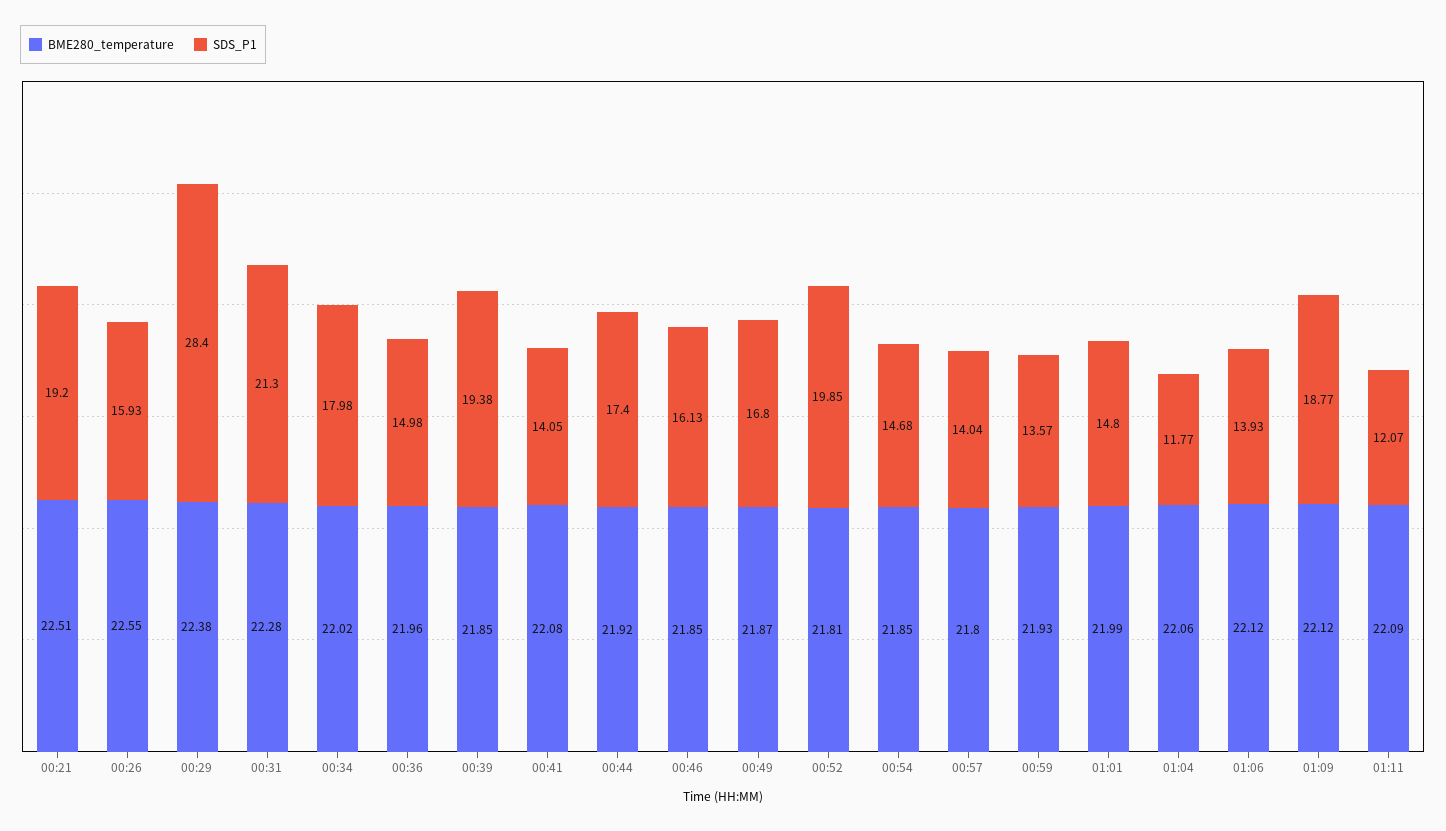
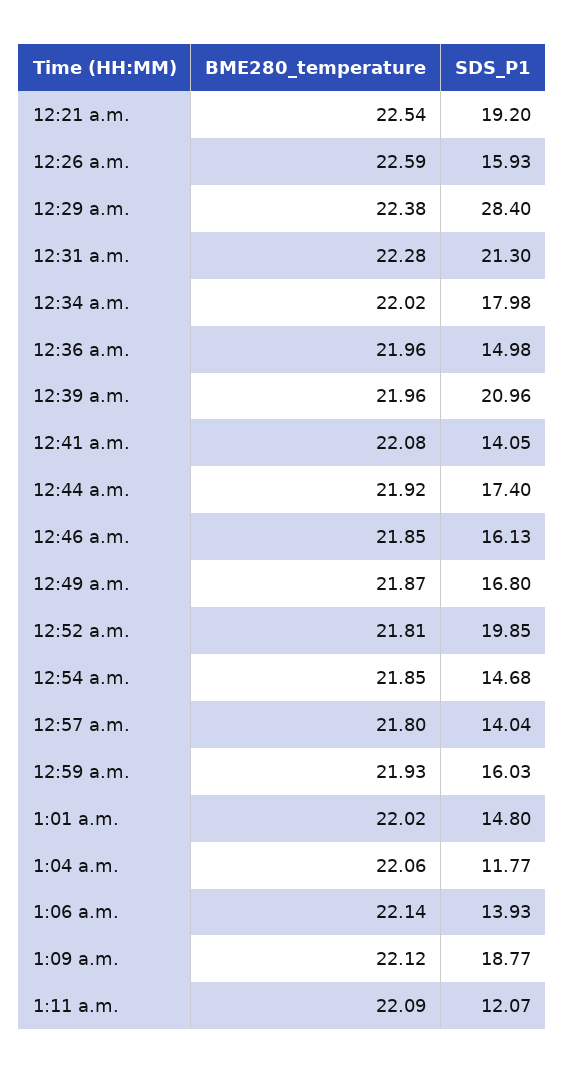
  {
    "BME280_temperature": {
-     "00:21": 22.51,
+     "00:21": 22.54,
-     "00:26": 22.55,
+     "00:26": 22.59,
      "00:29": 22.38,
      "00:31": 22.28,
      "00:34": 22.02,
      "00:36": 21.96,
-     "00:39": 21.85,
+     "00:39": 21.96,
      "00:41": 22.08,
      "00:44": 21.92,
      "00:46": 21.85,
      "00:49": 21.87,
      "00:52": 21.81,
      "00:54": 21.85,
      "00:57": 21.8,
      "00:59": 21.93,
-     "01:01": 21.99,
+     "01:01": 22.02,
      "01:04": 22.06,
-     "01:06": 22.12,
+     "01:06": 22.14,
      "01:09": 22.12,
      "01:11": 22.09
    },
    "SDS_P1": {
      "00:21": 19.2,
      "00:26": 15.93,
      "00:29": 28.4,
      "00:31": 21.3,
      "00:34": 17.98,
      "00:36": 14.98,
-     "00:39": 19.38,
+     "00:39": 20.96,
      "00:41": 14.05,
      "00:44": 17.4,
      "00:46": 16.13,
      "00:49": 16.8,
      "00:52": 19.85,
      "00:54": 14.68,
      "00:57": 14.04,
-     "00:59": 13.57,
+     "00:59": 16.03,
      "01:01": 14.8,
      "01:04": 11.77,
      "01:06": 13.93,
      "01:09": 18.77,
      "01:11": 12.07
    }
  }

